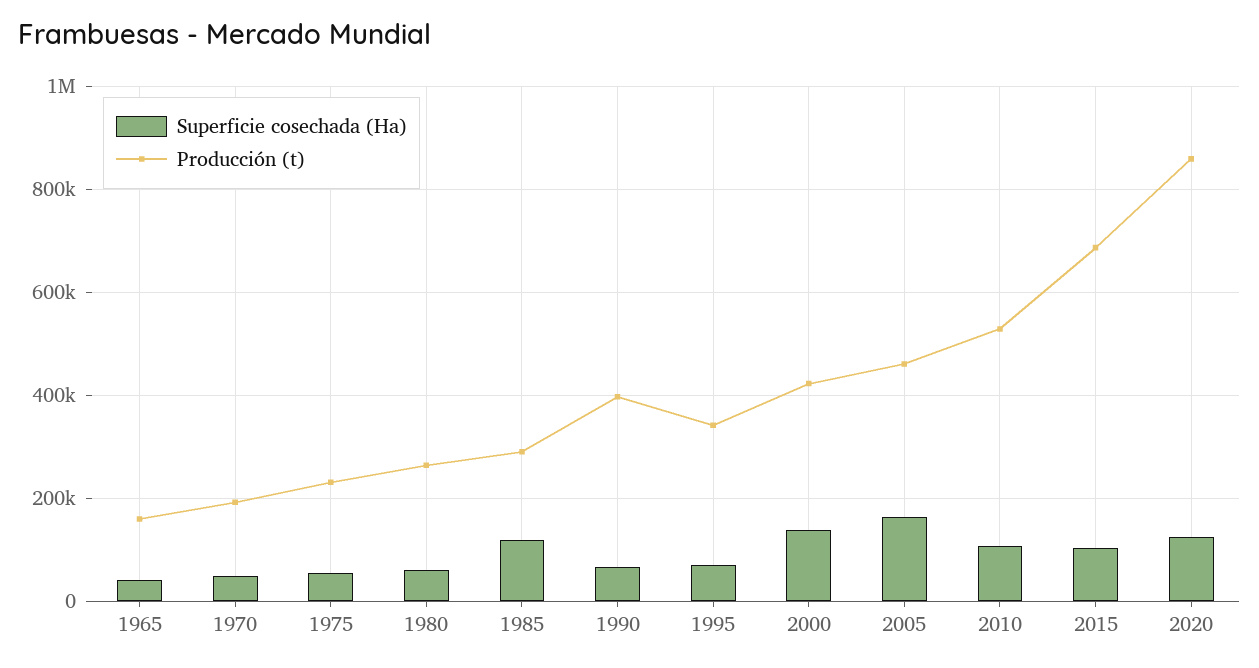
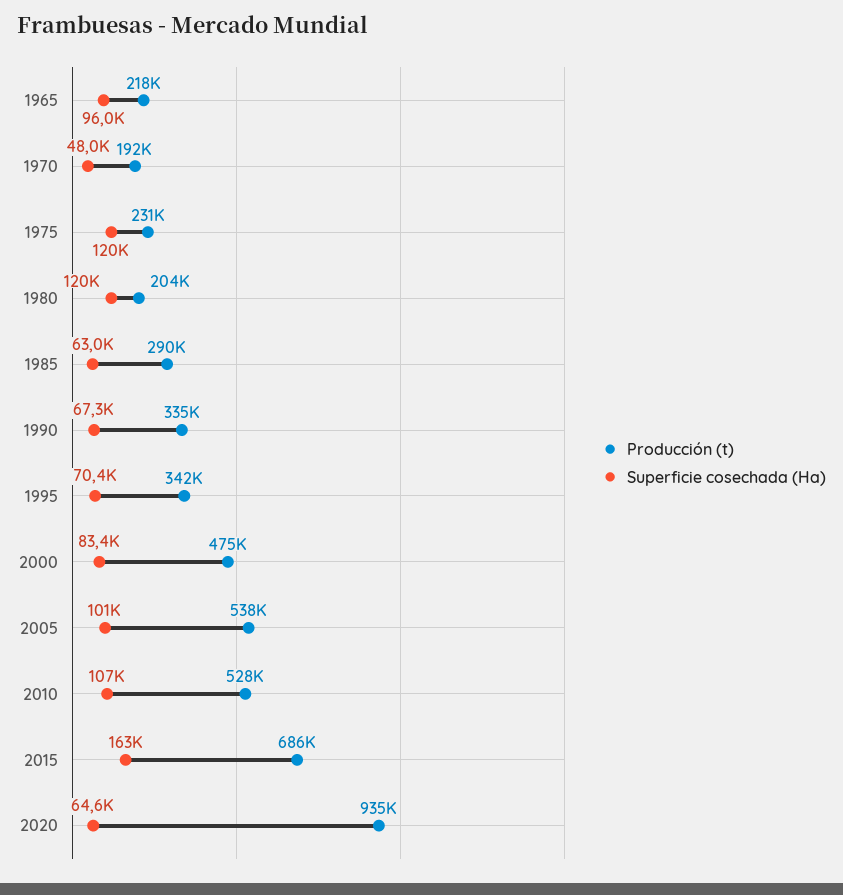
  {
    "Superficie cosechada (Ha)": {
-     "1965": 40000,
+     "1965": 96000,
      "1970": 48000,
-     "1975": 60000,
+     "1975": 120000,
-     "1980": 60000,
+     "1980": 120000,
-     "1985": 120000,
+     "1985": 63000,
      "1990": 67300,
      "1995": 70400,
-     "2000": 140000,
+     "2000": 83400,
-     "2005": 160000,
+     "2005": 101000,
      "2010": 107000,
-     "2015": 100000,
+     "2015": 163000,
-     "2020": 120000
+     "2020": 64600
    },
    "Producción (t)": {
-     "1965": 160000,
+     "1965": 218000,
      "1970": 192000,
      "1975": 231000,
-     "1980": 260000,
+     "1980": 204000,
      "1985": 290000,
-     "1990": 400000,
+     "1990": 335000,
      "1995": 342000,
-     "2000": 420000,
+     "2000": 475000,
-     "2005": 460000,
+     "2005": 538000,
      "2010": 528000,
      "2015": 686000,
-     "2020": 860000
+     "2020": 935000
    }
  }

